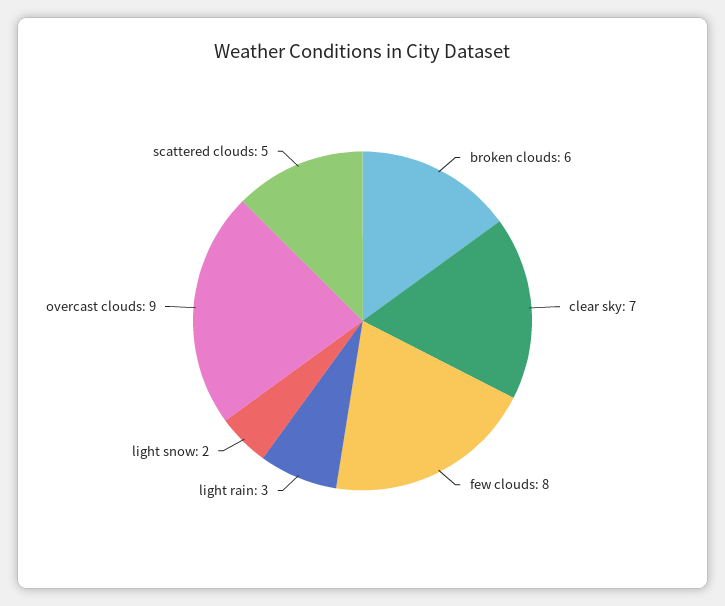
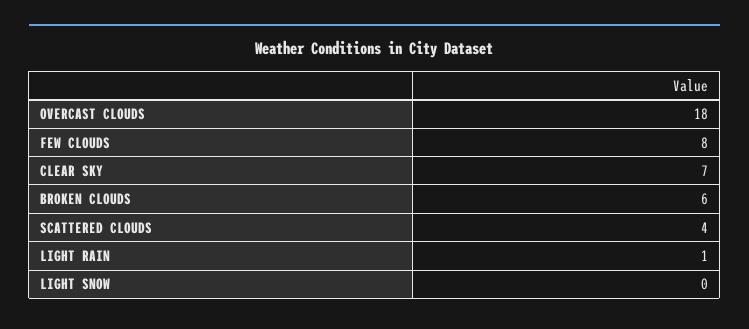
  {
    "broken clouds": 6,
    "clear sky": 7,
    "few clouds": 8,
-   "light rain": 3,
+   "light rain": 1,
-   "light snow": 2,
+   "light snow": 0,
-   "overcast clouds": 9,
+   "overcast clouds": 18,
-   "scattered clouds": 5
+   "scattered clouds": 4
  }

